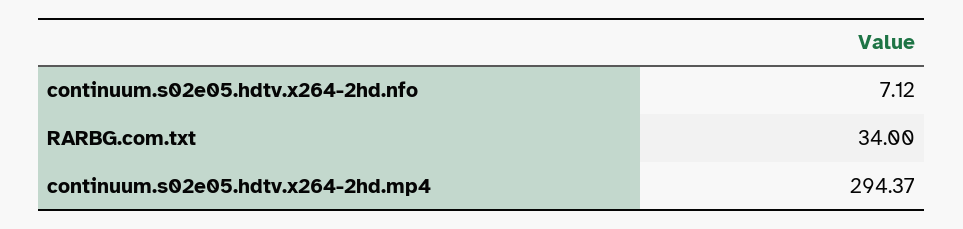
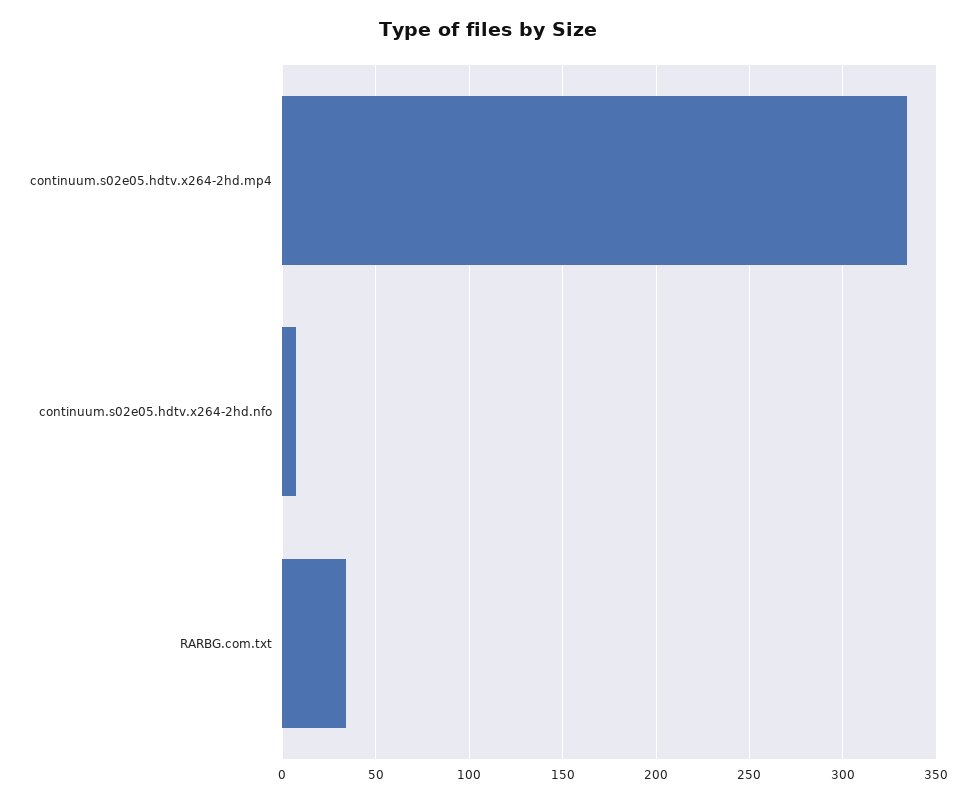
  {
    "continuum.s02e05.hdtv.x264-2hd.nfo": 7.12,
    "RARBG.com.txt": 34,
-   "continuum.s02e05.hdtv.x264-2hd.mp4": 294.37
+   "continuum.s02e05.hdtv.x264-2hd.mp4": 335
  }

